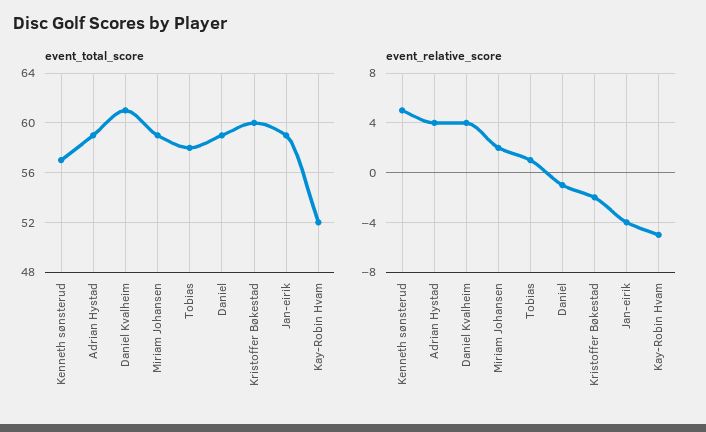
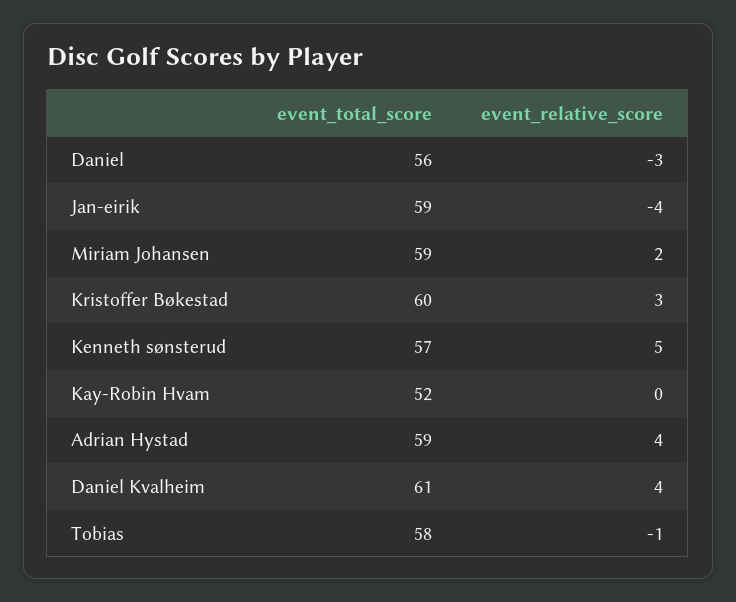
  {
    "event_total_score": {
      "Kenneth sønsterud": 57,
      "Adrian Hystad": 59,
      "Daniel Kvalheim": 61,
      "Miriam Johansen": 59,
      "Tobias": 58,
-     "Daniel": 59,
+     "Daniel": 56,
      "Kristoffer Bøkestad": 60,
      "Jan-eirik": 59,
      "Kay-Robin Hvam": 52
    },
    "event_relative_score": {
      "Kenneth sønsterud": 5,
      "Adrian Hystad": 4,
      "Daniel Kvalheim": 4,
      "Miriam Johansen": 2,
-     "Tobias": 1,
+     "Tobias": -1,
-     "Daniel": -1,
+     "Daniel": -3,
-     "Kristoffer Bøkestad": -2,
+     "Kristoffer Bøkestad": 3,
      "Jan-eirik": -4,
-     "Kay-Robin Hvam": -5
+     "Kay-Robin Hvam": 0
    }
  }

